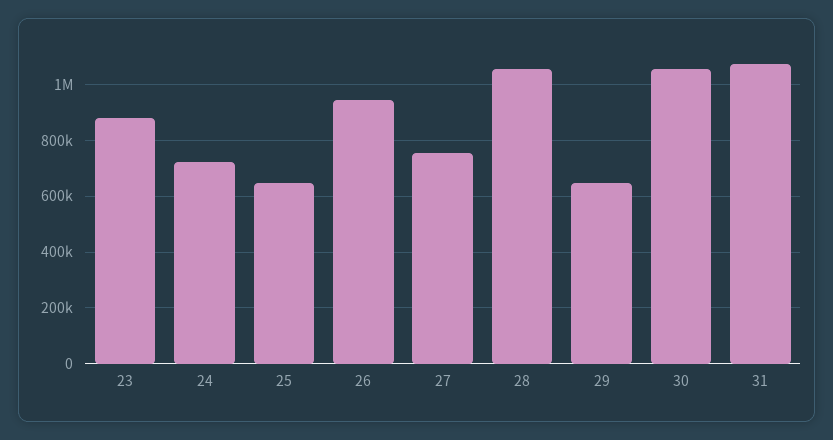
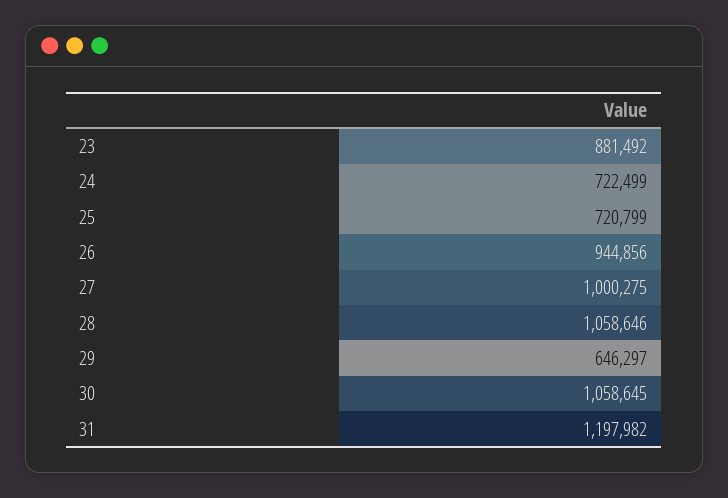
  {
    "23": 881492,
    "24": 722499,
-   "25": 650000,
+   "25": 720799,
    "26": 944856,
-   "27": 750000,
+   "27": 1000275,
    "28": 1058646,
    "29": 646297,
    "30": 1058645,
-   "31": 1075000
+   "31": 1197982
  }

